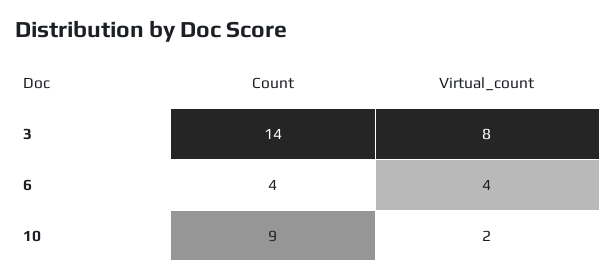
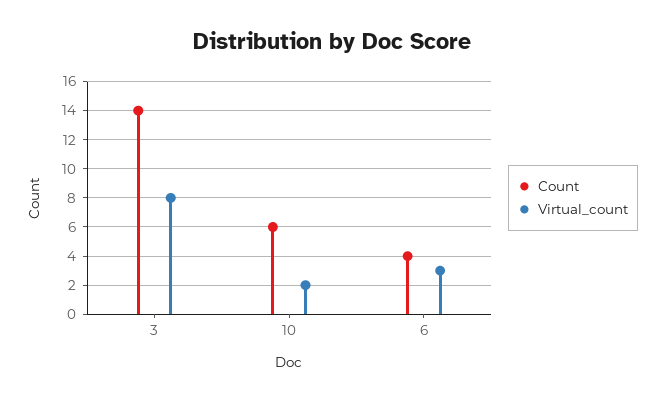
  {
    "Count": {
      "3": 14,
      "6": 4,
-     "10": 9
+     "10": 6
    },
    "Virtual_count": {
      "3": 8,
-     "6": 4,
+     "6": 3,
      "10": 2
    }
  }

